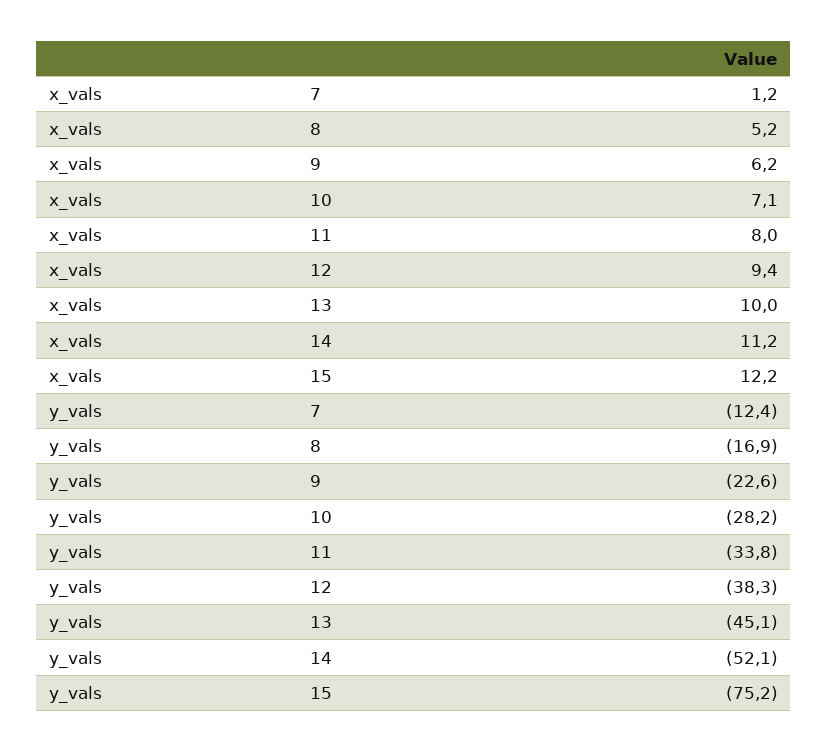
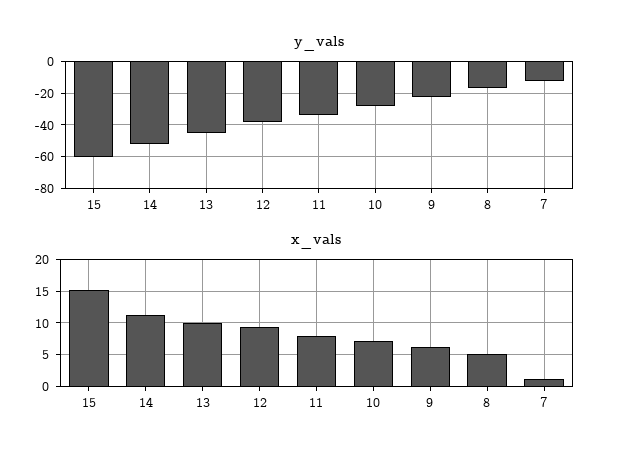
  {
    "x_vals": {
      "7": 1.2,
      "8": 5.2,
      "9": 6.2,
      "10": 7.1,
      "11": 8,
      "12": 9.4,
      "13": 10,
      "14": 11.2,
-     "15": 12.2
+     "15": 15
    },
    "y_vals": {
      "7": -12.4,
      "8": -16.9,
      "9": -22.6,
      "10": -28.2,
      "11": -33.8,
      "12": -38.3,
      "13": -45.1,
      "14": -52.1,
-     "15": -75.2
+     "15": -60
    }
  }

